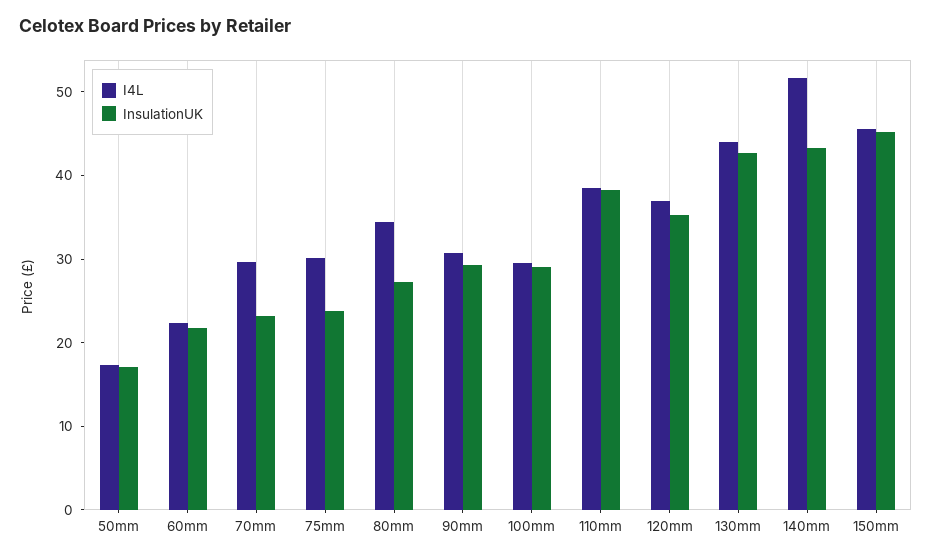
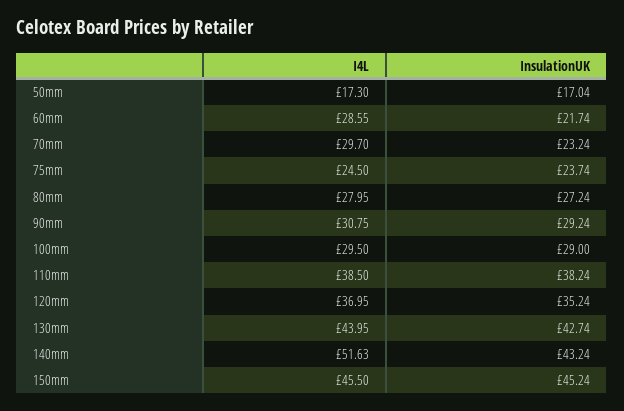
  {
    "I4L": {
      "50mm": 17.3,
-     "60mm": 22,
+     "60mm": 28.55,
      "70mm": 29.7,
-     "75mm": 30,
+     "75mm": 24.5,
-     "80mm": 34,
+     "80mm": 27.95,
      "90mm": 30.75,
      "100mm": 29.5,
      "110mm": 38.5,
      "120mm": 36.95,
      "130mm": 43.95,
      "140mm": 51.63,
      "150mm": 45.5
    },
    "InsulationUK": {
      "50mm": 17.04,
      "60mm": 21.74,
      "70mm": 23.24,
      "75mm": 23.74,
      "80mm": 27.24,
      "90mm": 29.24,
      "100mm": 29,
      "110mm": 38.24,
      "120mm": 35.24,
      "130mm": 42.74,
      "140mm": 43.24,
      "150mm": 45.24
    }
  }

